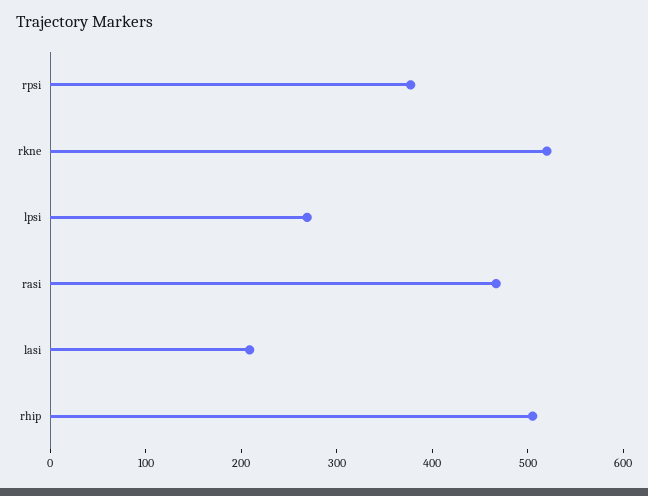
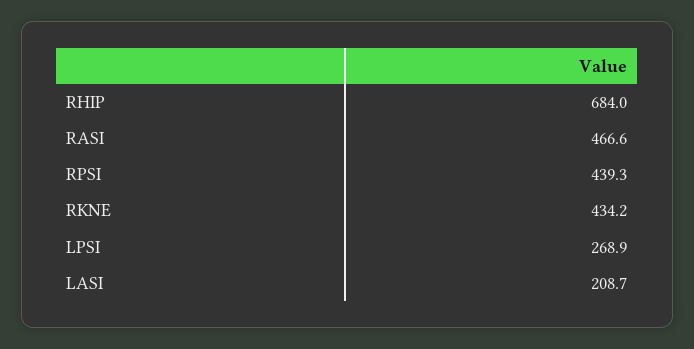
  {
-   "rpsi": 380,
+   "rpsi": 439.3,
-   "rkne": 520,
+   "rkne": 434.2,
    "lpsi": 268.9,
    "rasi": 466.6,
    "lasi": 208.7,
-   "rhip": 500
+   "rhip": 684
  }

